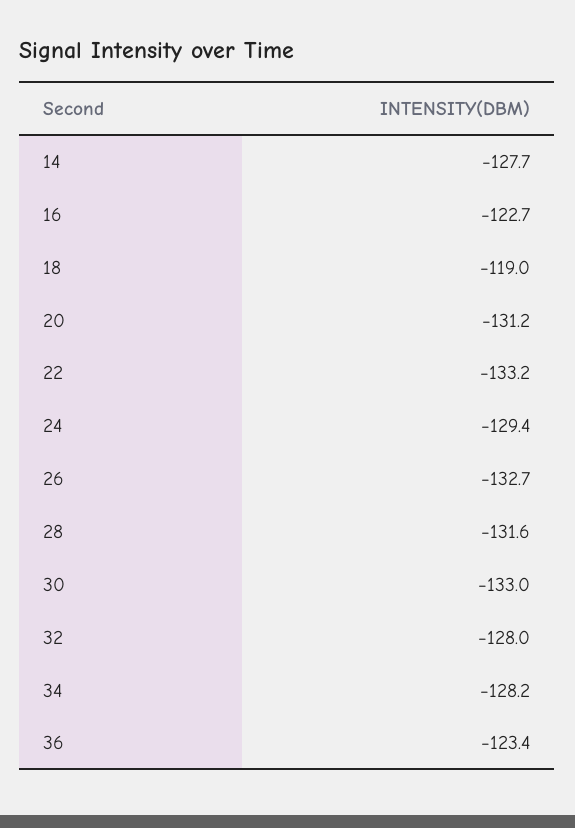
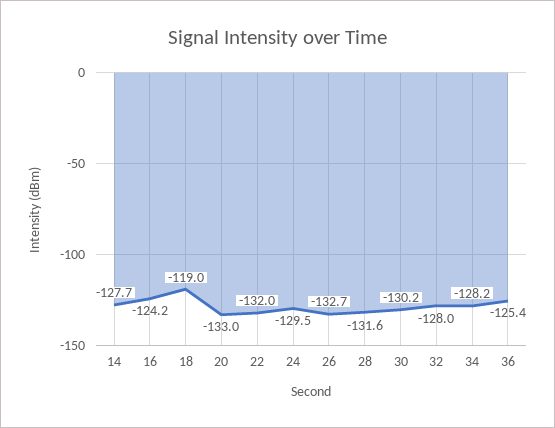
  {
    "14": -127.7,
-   "16": -122.7,
+   "16": -124.2,
    "18": -119,
-   "20": -131.2,
+   "20": -133,
-   "22": -133.2,
+   "22": -132,
-   "24": -129.4,
+   "24": -129.5,
    "26": -132.7,
    "28": -131.6,
-   "30": -133,
+   "30": -130.2,
    "32": -128,
    "34": -128.2,
-   "36": -123.4
+   "36": -125.4
  }

